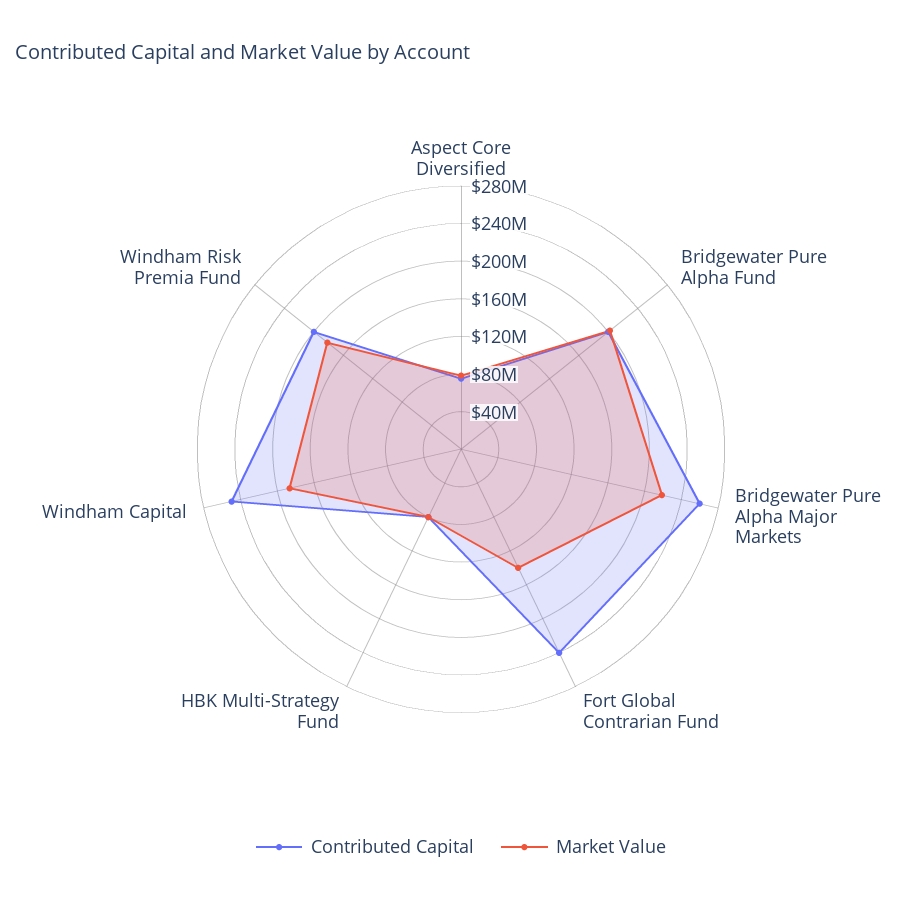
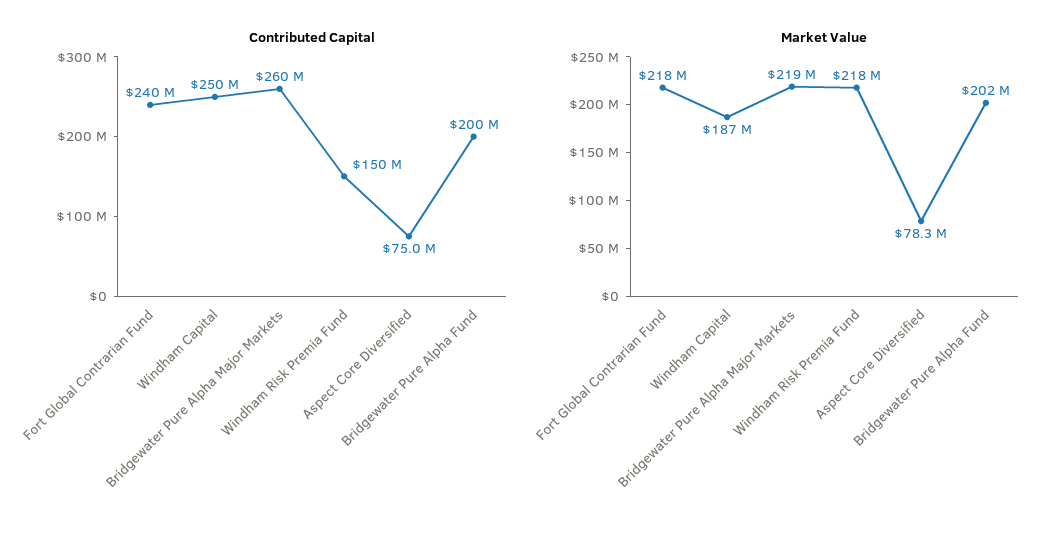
  {
    "Contributed Capital": {
      "Aspect Core Diversified": 75000000,
      "Bridgewater Pure Alpha Fund": 200000000,
      "Bridgewater Pure Alpha Major Markets": 260000000,
      "Fort Global Contrarian Fund": 240000000,
-     "HBK Multi-Strategy Fund": 80000000,
      "Windham Capital": 250000000,
-     "Windham Risk Premia Fund": 200000000
+     "Windham Risk Premia Fund": 150000000
    },
    "Market Value": {
      "Aspect Core Diversified": 78300000,
      "Bridgewater Pure Alpha Fund": 202000000,
      "Bridgewater Pure Alpha Major Markets": 219000000,
-     "Fort Global Contrarian Fund": 140000000,
+     "Fort Global Contrarian Fund": 218000000,
-     "HBK Multi-Strategy Fund": 80000000,
      "Windham Capital": 187000000,
-     "Windham Risk Premia Fund": 180000000
+     "Windham Risk Premia Fund": 218000000
    }
  }

